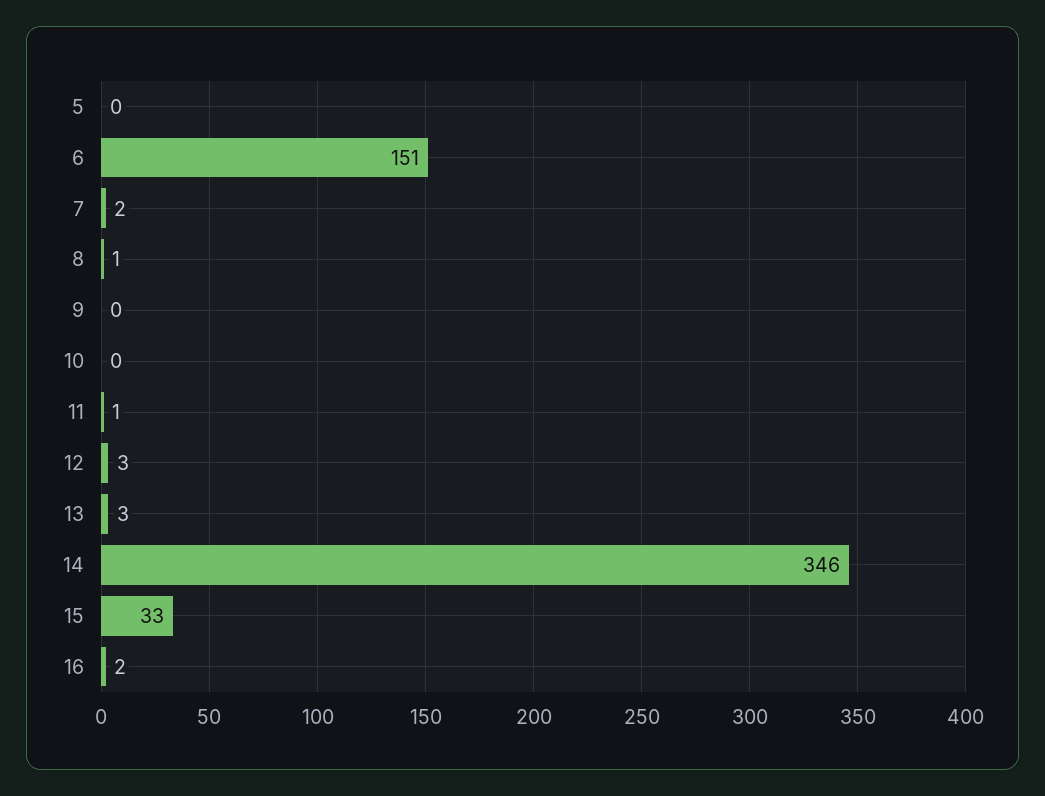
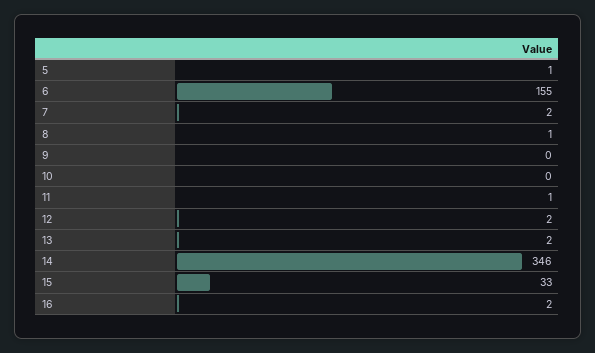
  {
-   "5": 0,
+   "5": 1,
-   "6": 151,
+   "6": 155,
    "7": 2,
    "8": 1,
    "9": 0,
    "10": 0,
    "11": 1,
-   "12": 3,
+   "12": 2,
-   "13": 3,
+   "13": 2,
    "14": 346,
    "15": 33,
    "16": 2
  }

